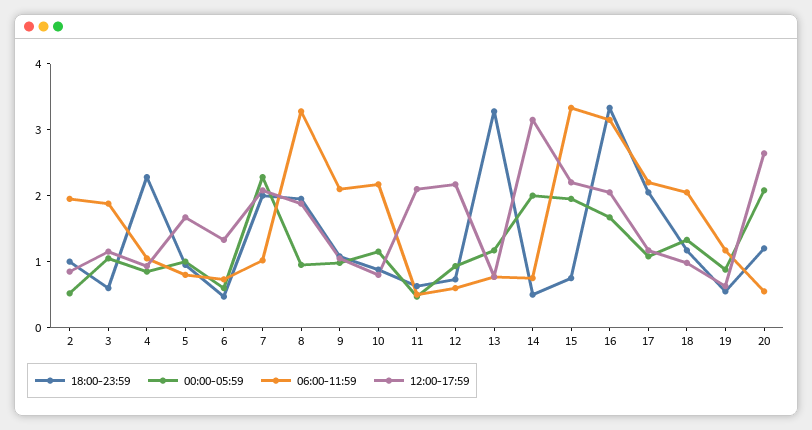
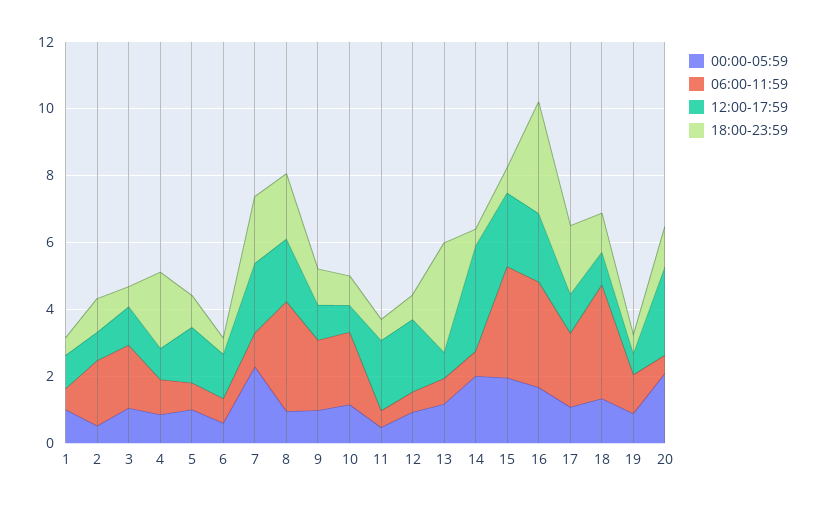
  {
    "18:00-23:59": {
      "2": 1,
      "3": 0.6,
      "4": 2.2,
      "5": 1,
      "6": 0.4,
      "7": 2,
      "8": 2,
      "9": 1,
      "10": 0.8,
      "11": 0.6,
      "12": 0.8,
      "13": 3.2,
      "14": 0.6,
      "15": 0.8,
      "16": 3.4,
      "17": 2,
      "18": 1.2,
      "19": 0.6,
-     "20": 1.2
+     "20": 1.2,
+     "1": 0.5
    },
    "00:00-05:59": {
      "2": 0.6,
      "3": 1,
      "4": 0.8,
      "5": 1,
      "6": 0.6,
      "7": 2.2,
      "8": 1,
      "9": 1,
      "10": 1.2,
      "11": 0.4,
      "12": 1,
      "13": 1.2,
      "14": 2,
      "15": 2,
      "16": 1.6,
      "17": 1,
      "18": 1.4,
      "19": 0.8,
-     "20": 2
+     "20": 2,
+     "1": 1
    },
    "06:00-11:59": {
      "2": 2,
      "3": 1.8,
      "4": 1,
      "5": 0.8,
      "6": 0.8,
      "7": 1,
      "8": 3.2,
      "9": 2.2,
      "10": 2.2,
      "11": 0.6,
      "12": 0.6,
      "13": 0.8,
      "14": 0.8,
      "15": 3.4,
      "16": 3.2,
      "17": 2.2,
-     "18": 2,
+     "18": 3.5,
      "19": 1.2,
-     "20": 0.6
+     "20": 0.6,
+     "1": 0.5
    },
    "12:00-17:59": {
      "2": 0.8,
      "3": 1.2,
      "4": 1,
      "5": 1.6,
      "6": 1.4,
      "7": 2,
      "8": 1.8,
      "9": 1,
      "10": 0.8,
      "11": 2.2,
      "12": 2.2,
      "13": 0.8,
      "14": 3.2,
      "15": 2.2,
      "16": 2,
      "17": 1.2,
      "18": 1,
      "19": 0.6,
-     "20": 2.6
+     "20": 2.6,
+     "1": 1
    }
  }

